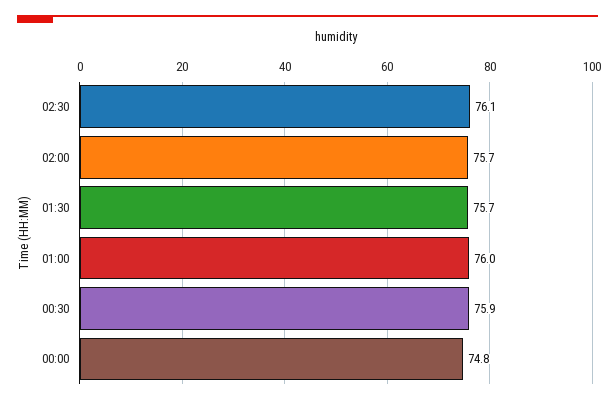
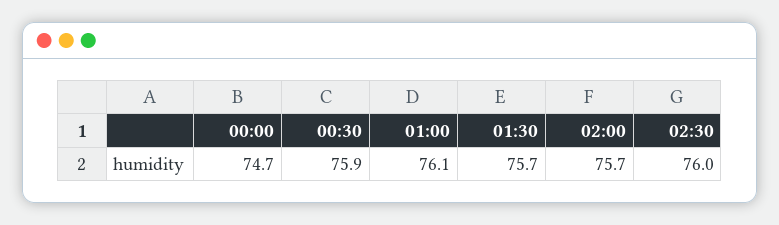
  {
-   "02:30": 76.1,
+   "02:30": 76,
    "02:00": 75.7,
    "01:30": 75.7,
-   "01:00": 76,
+   "01:00": 76.1,
    "00:30": 75.9,
-   "00:00": 74.8
+   "00:00": 74.7
  }

